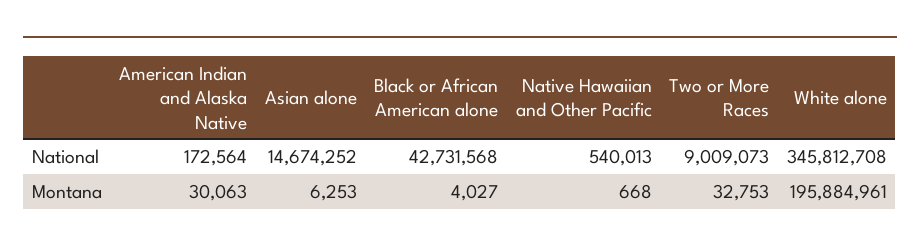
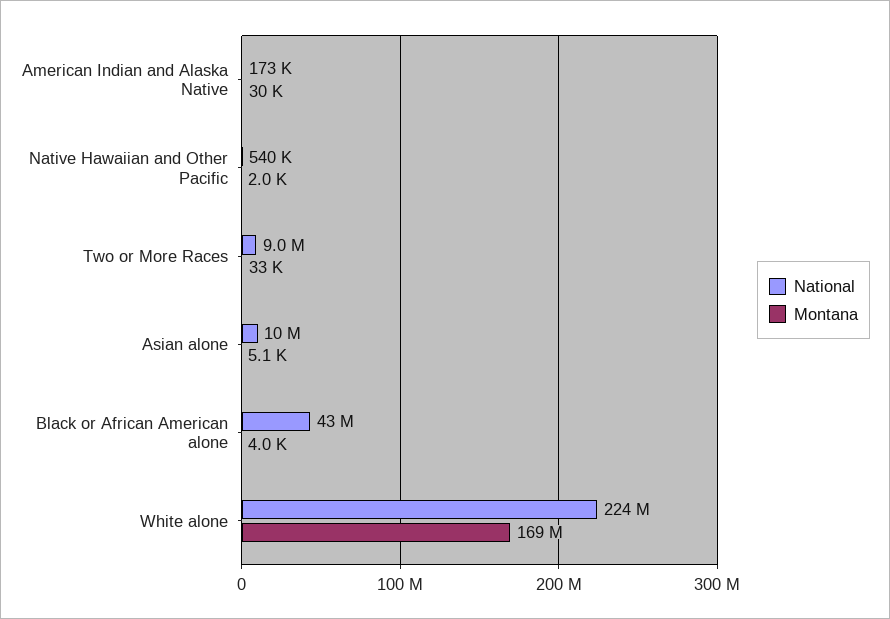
  {
    "National": {
      "American Indian and Alaska Native": 172564,
-     "Asian alone": 14674252,
+     "Asian alone": 10000000,
      "Black or African American alone": 42731568,
      "Native Hawaiian and Other Pacific": 540013,
      "Two or More Races": 9009073,
-     "White alone": 345812708
+     "White alone": 224000000
    },
    "Montana": {
      "American Indian and Alaska Native": 30063,
-     "Asian alone": 6253,
+     "Asian alone": 5100,
      "Black or African American alone": 4027,
-     "Native Hawaiian and Other Pacific": 668,
+     "Native Hawaiian and Other Pacific": 2000,
      "Two or More Races": 32753,
-     "White alone": 195884961
+     "White alone": 169000000
    }
  }

